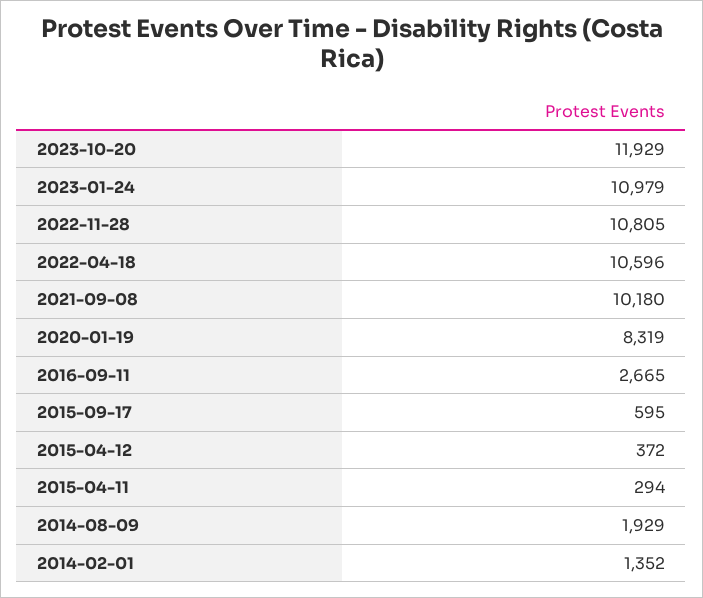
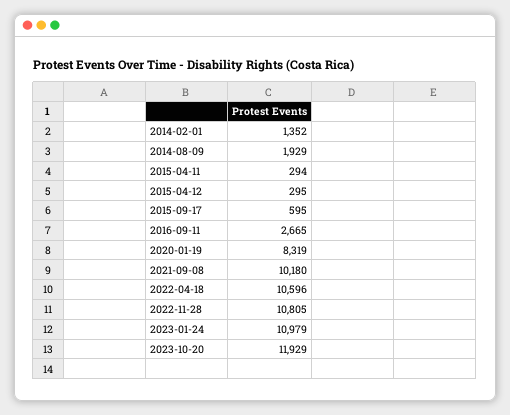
  {
    "2023-10-20": 11929,
    "2023-01-24": 10979,
    "2022-11-28": 10805,
    "2022-04-18": 10596,
    "2021-09-08": 10180,
    "2020-01-19": 8319,
    "2016-09-11": 2665,
    "2015-09-17": 595,
-   "2015-04-12": 372,
+   "2015-04-12": 295,
    "2015-04-11": 294,
    "2014-08-09": 1929,
    "2014-02-01": 1352
  }

